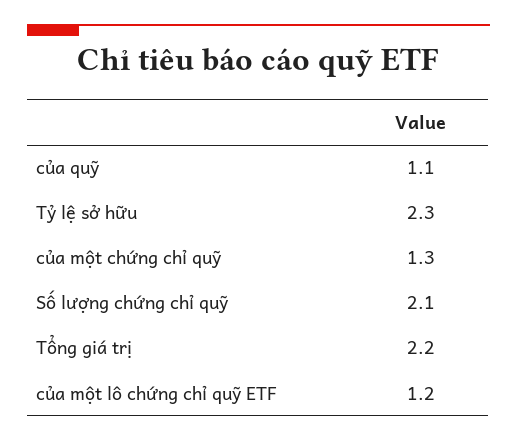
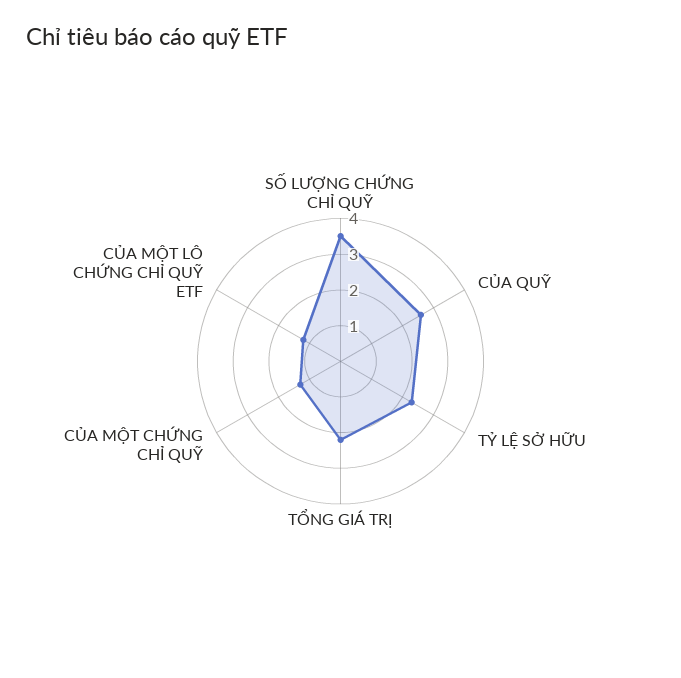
  {
-   "của quỹ": 1.1,
+   "của quỹ": 2.5,
    "Tỷ lệ sở hữu": 2.3,
    "của một chứng chỉ quỹ": 1.3,
-   "Số lượng chứng chỉ quỹ": 2.1,
+   "Số lượng chứng chỉ quỹ": 3.5,
    "Tổng giá trị": 2.2,
    "của một lô chứng chỉ quỹ ETF": 1.2
  }

